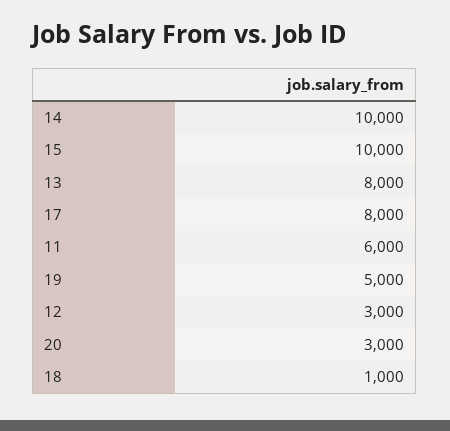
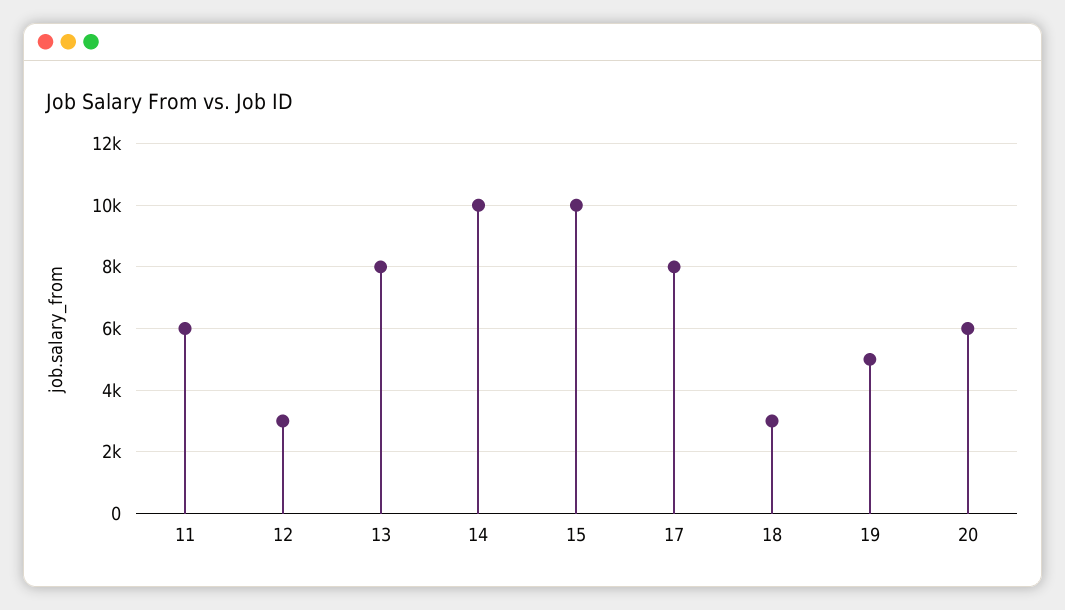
  {
    "14": 10000,
    "15": 10000,
    "13": 8000,
    "17": 8000,
    "11": 6000,
    "19": 5000,
    "12": 3000,
-   "20": 3000,
+   "20": 6000,
-   "18": 1000
+   "18": 3000
  }

